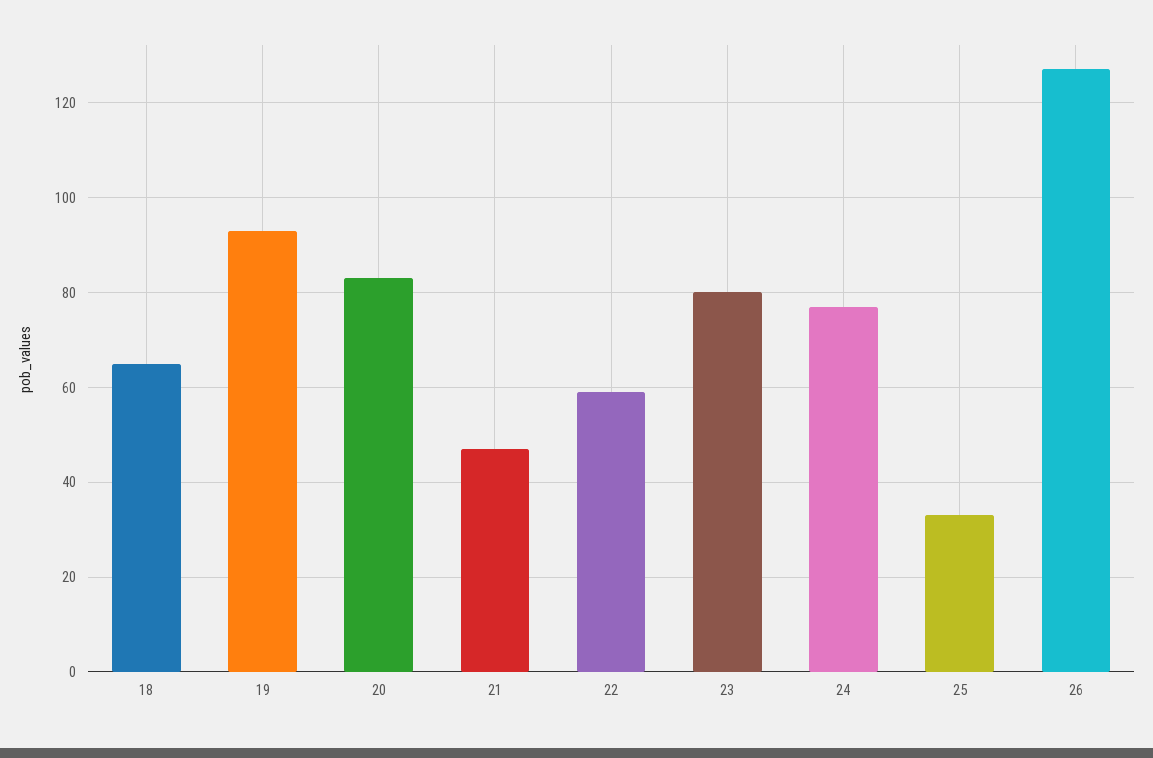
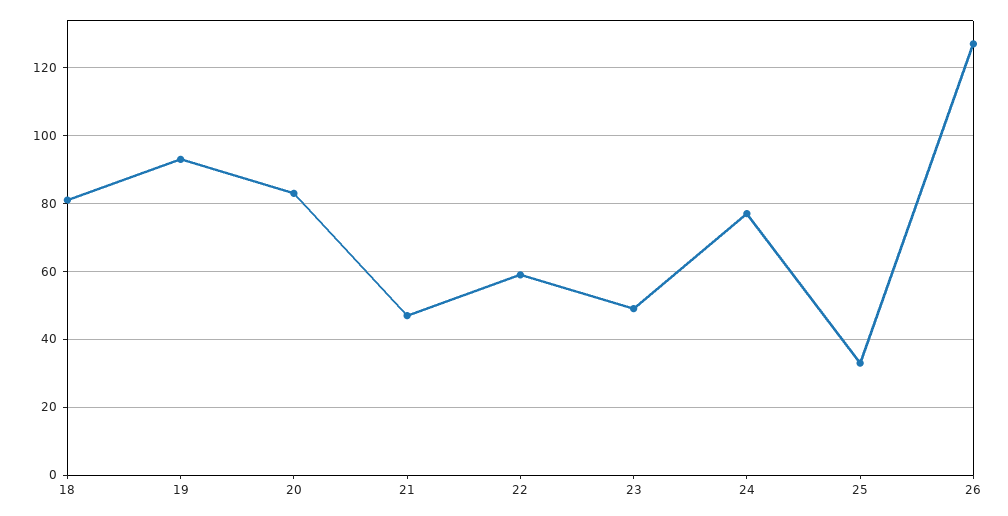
  {
-   "18": 65,
+   "18": 80,
    "19": 95,
    "20": 85,
    "21": 45,
    "22": 60,
-   "23": 80,
+   "23": 50,
    "24": 75,
    "25": 35,
    "26": 125
  }

